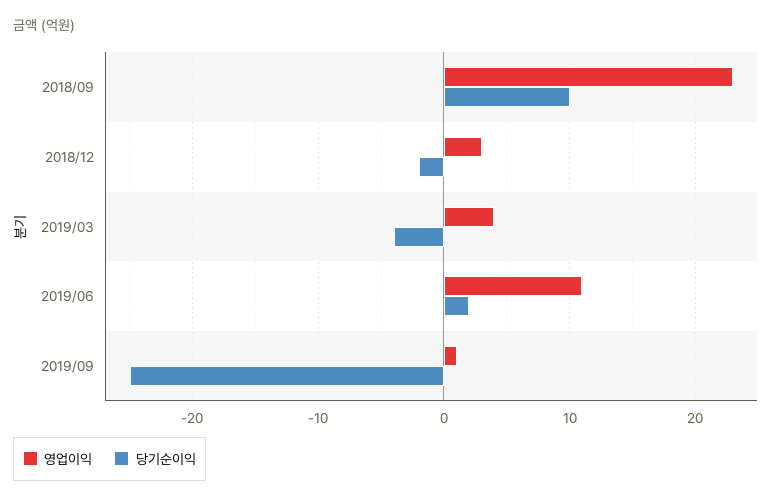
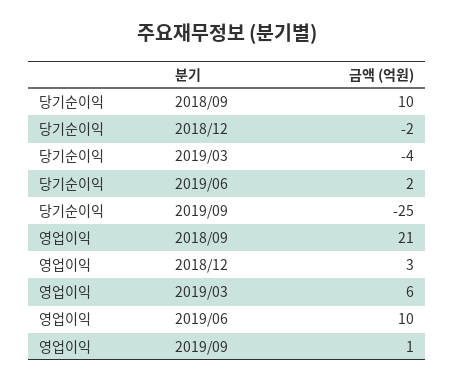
  {
    "영업이익": {
-     "2018/09": 23,
+     "2018/09": 21,
      "2018/12": 3,
-     "2019/03": 4,
+     "2019/03": 6,
-     "2019/06": 11,
+     "2019/06": 10,
      "2019/09": 1
    },
    "당기순이익": {
      "2018/09": 10,
      "2018/12": -2,
      "2019/03": -4,
      "2019/06": 2,
      "2019/09": -25
    }
  }

